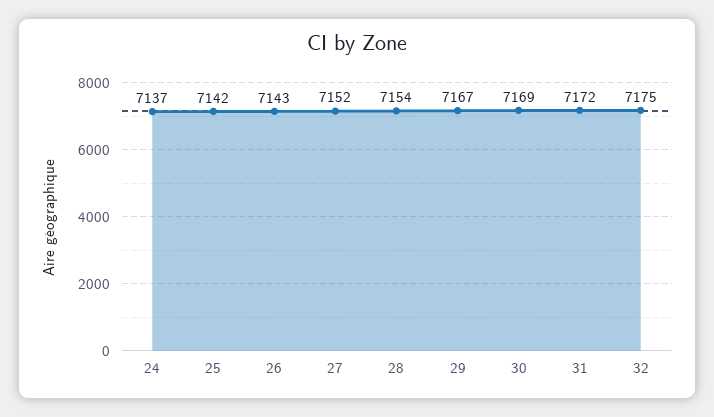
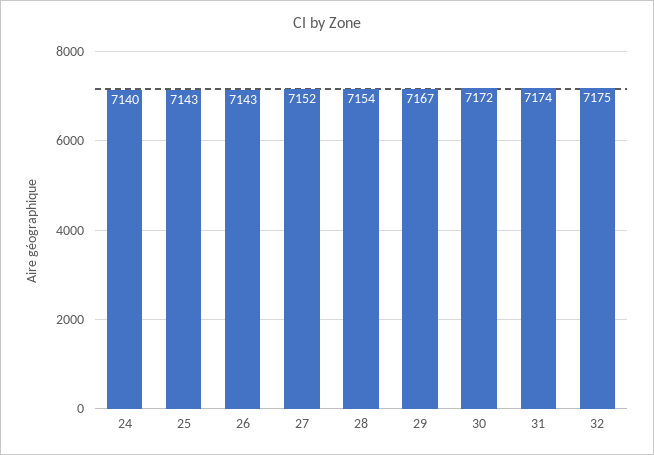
  {
-   "24": 7137,
+   "24": 7140,
-   "25": 7142,
+   "25": 7143,
    "26": 7143,
    "27": 7152,
    "28": 7154,
    "29": 7167,
-   "30": 7169,
+   "30": 7172,
-   "31": 7172,
+   "31": 7174,
    "32": 7175
  }

